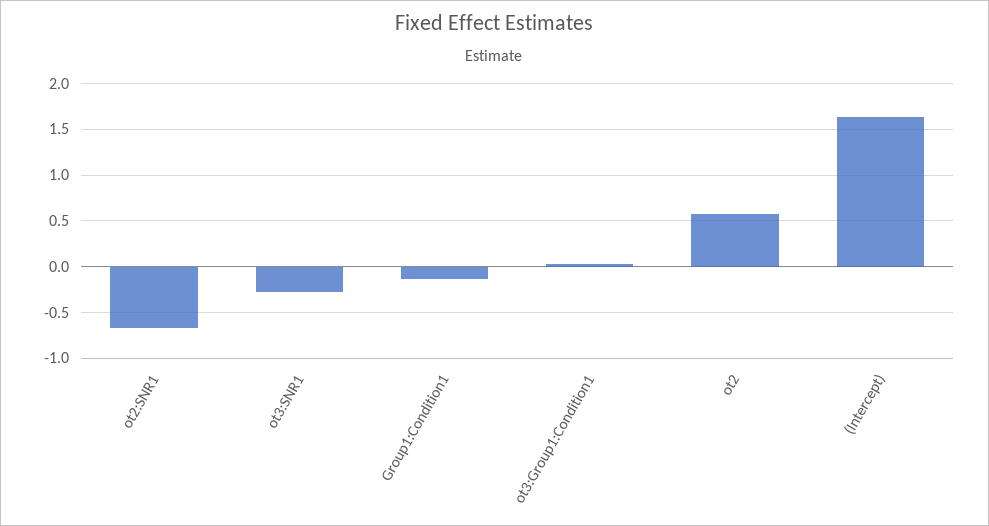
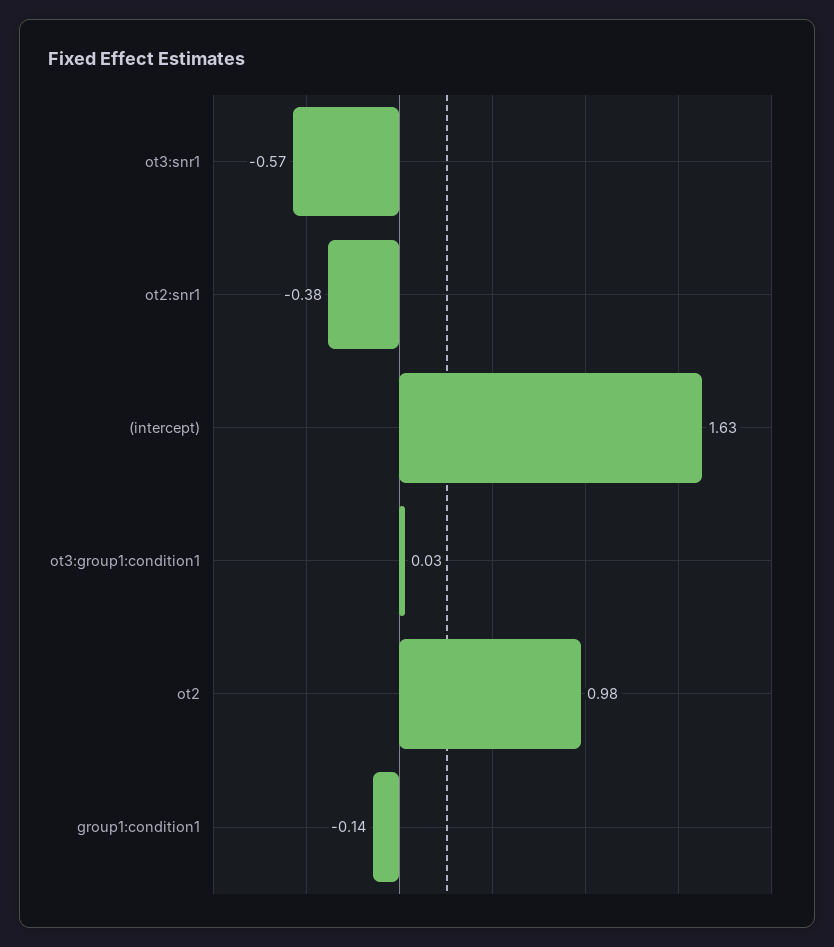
  {
-   "ot2:SNR1": -0.7,
+   "ot2:SNR1": -0.38,
-   "ot3:SNR1": -0.3,
+   "ot3:SNR1": -0.57,
    "Group1:Condition1": -0.14,
    "ot3:Group1:Condition1": 0.03,
-   "ot2": 0.6,
+   "ot2": 0.98,
    "(Intercept)": 1.63
  }

